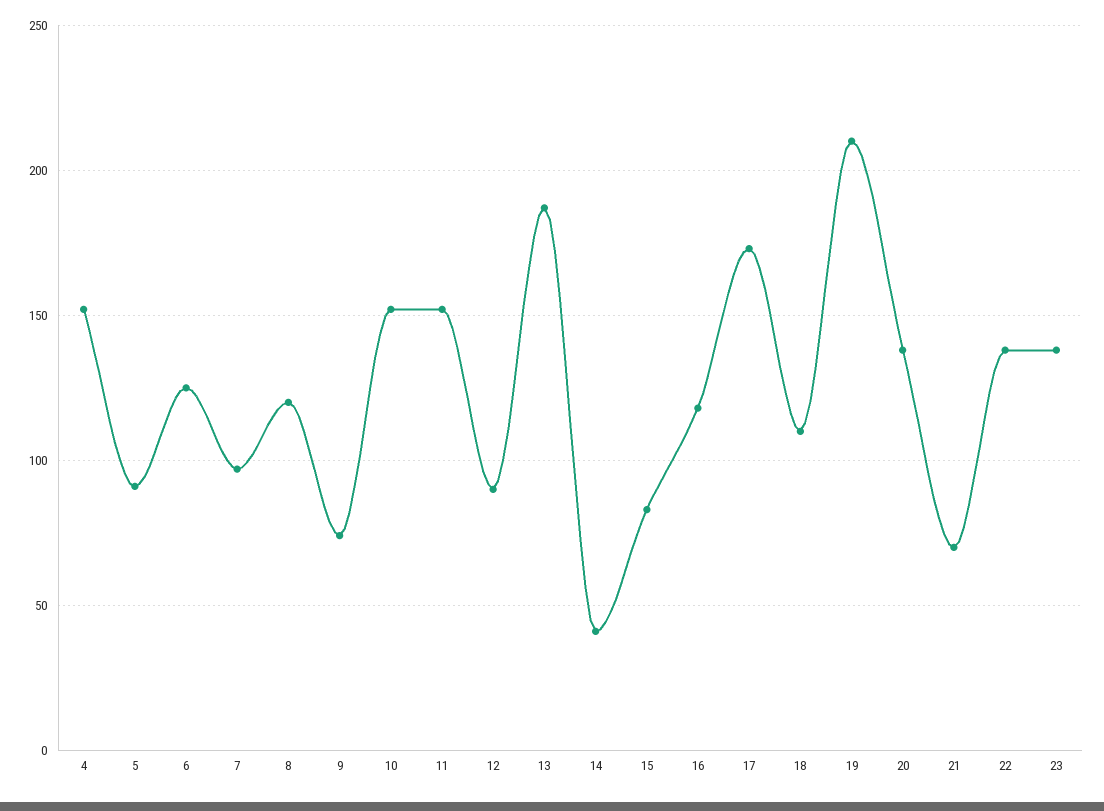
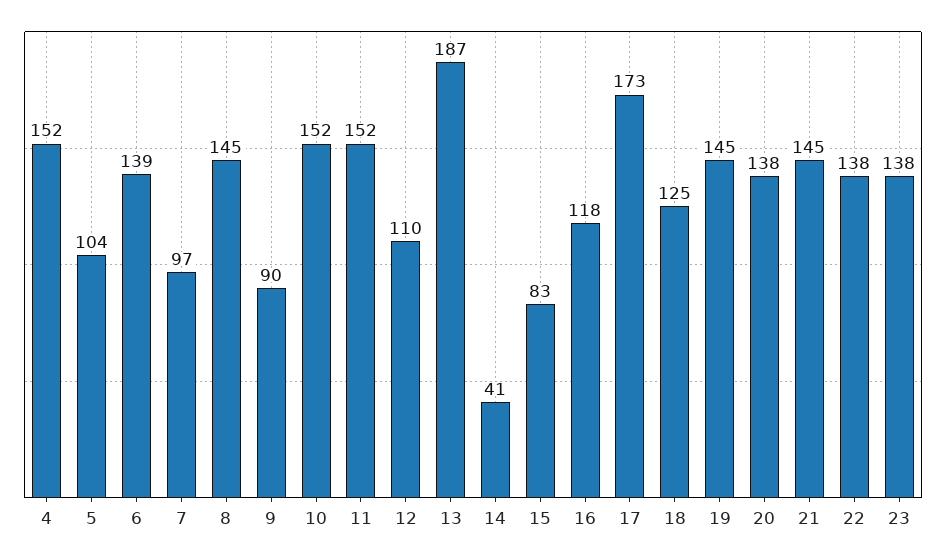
  {
    "4": 152,
-   "5": 90,
+   "5": 104,
-   "6": 125,
+   "6": 139,
    "7": 97,
-   "8": 120,
+   "8": 145,
-   "9": 75,
+   "9": 90,
    "10": 152,
    "11": 152,
-   "12": 90,
+   "12": 110,
    "13": 187,
    "14": 41,
    "15": 83,
    "16": 118,
    "17": 173,
-   "18": 110,
+   "18": 125,
-   "19": 210,
+   "19": 145,
    "20": 138,
-   "21": 70,
+   "21": 145,
    "22": 138,
    "23": 138
  }

